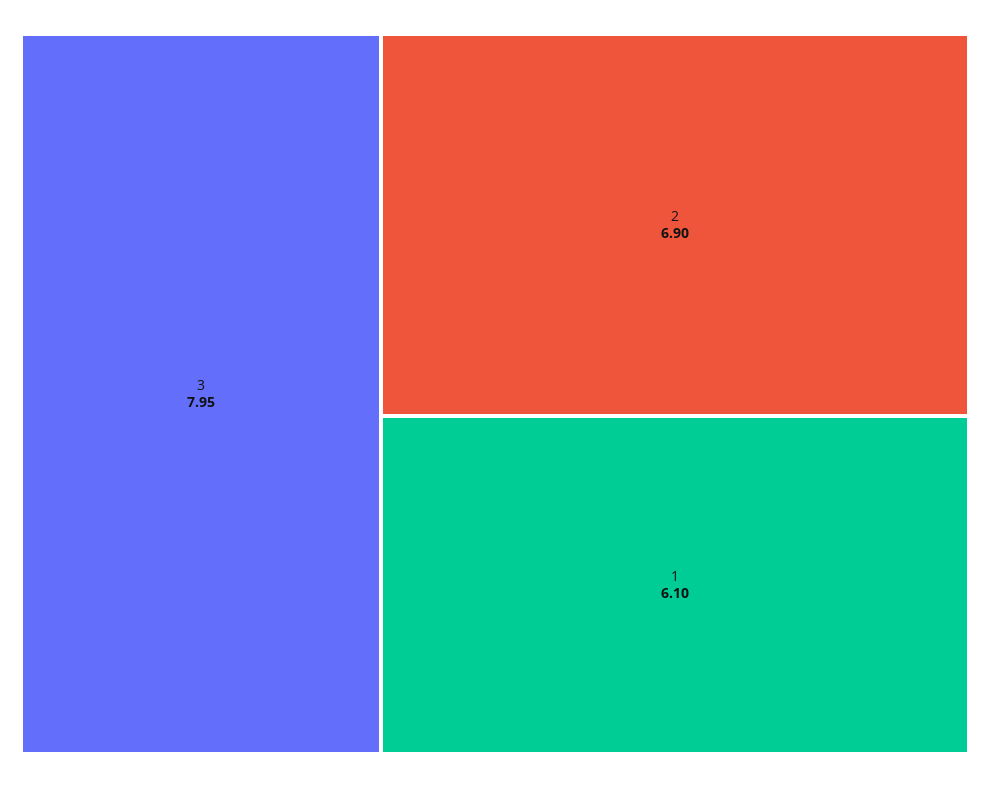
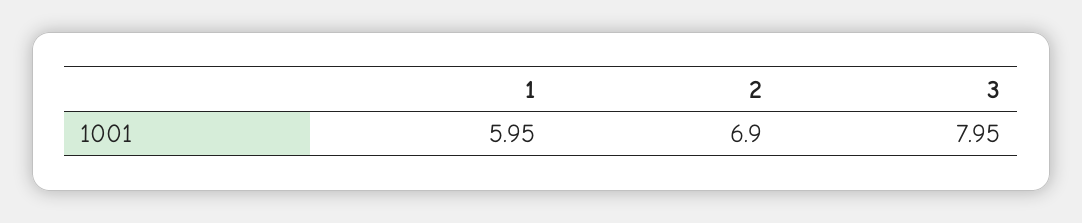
  {
    "3": 7.95,
    "2": 6.9,
-   "1": 6.1
+   "1": 5.95
  }

